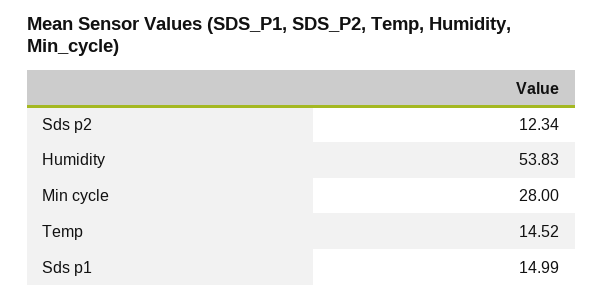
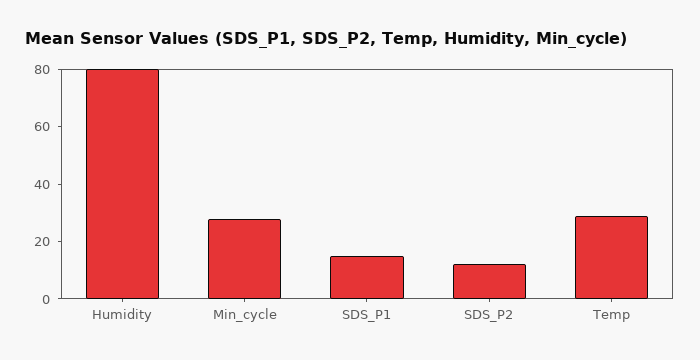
  {
    "Sds p2": 12.34,
-   "Humidity": 53.83,
+   "Humidity": 80,
    "Min cycle": 28,
-   "Temp": 14.52,
+   "Temp": 30,
    "Sds p1": 14.99
  }

